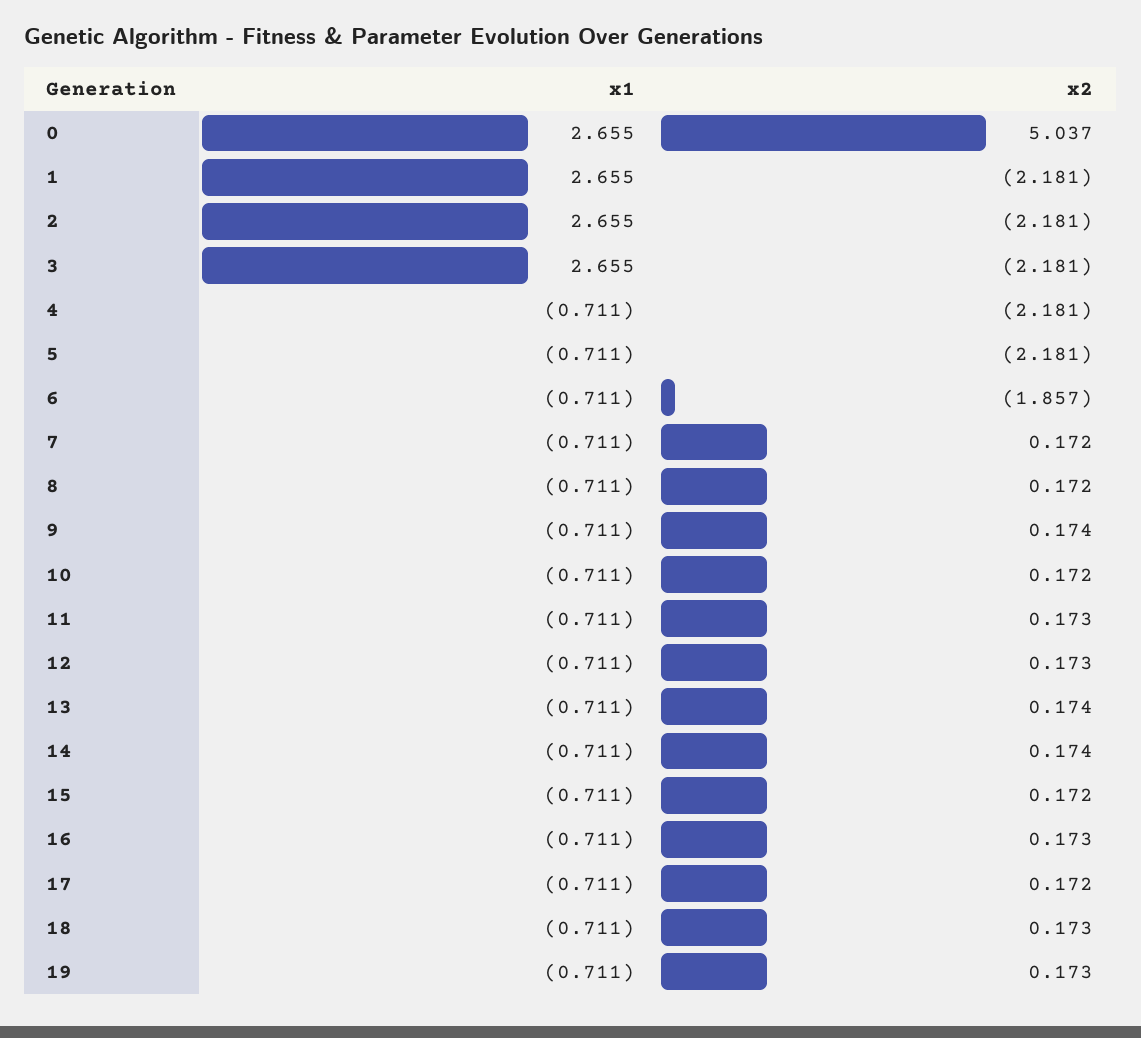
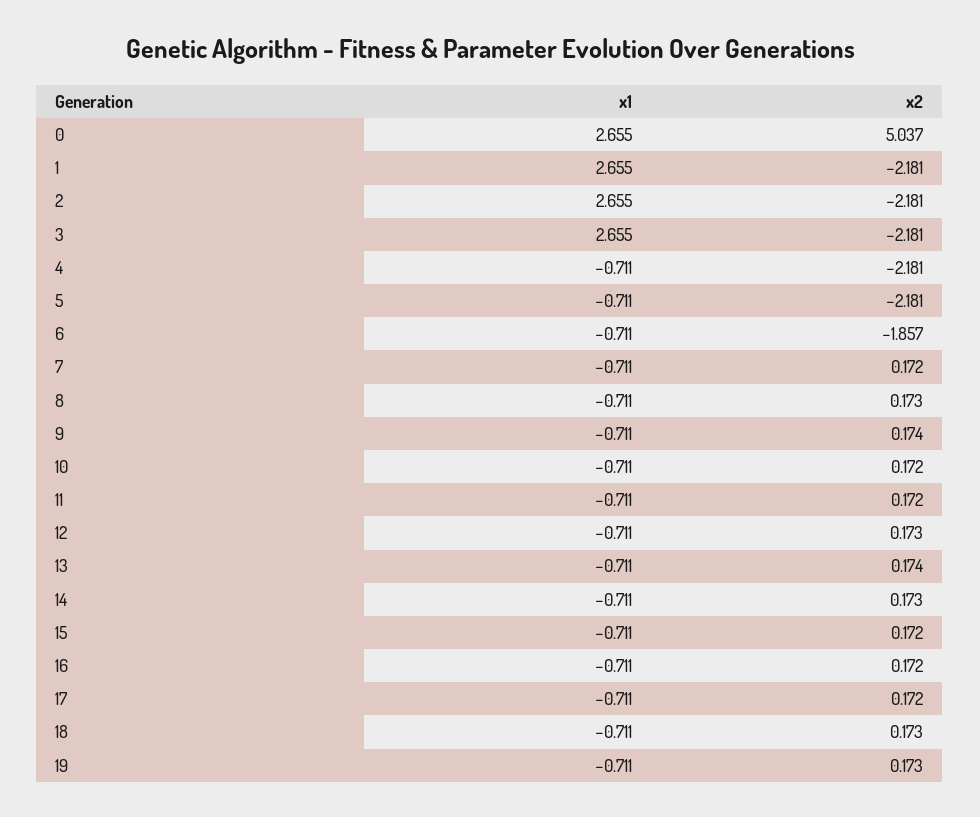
  {
    "x1": {
      "0": 2.655,
      "1": 2.655,
      "2": 2.655,
      "3": 2.655,
      "4": -0.711,
      "5": -0.711,
      "6": -0.711,
      "7": -0.711,
      "8": -0.711,
      "9": -0.711,
      "10": -0.711,
      "11": -0.711,
      "12": -0.711,
      "13": -0.711,
      "14": -0.711,
      "15": -0.711,
      "16": -0.711,
      "17": -0.711,
      "18": -0.711,
      "19": -0.711
    },
    "x2": {
      "0": 5.037,
      "1": -2.181,
      "2": -2.181,
      "3": -2.181,
      "4": -2.181,
      "5": -2.181,
      "6": -1.857,
      "7": 0.172,
-     "8": 0.172,
+     "8": 0.173,
      "9": 0.174,
      "10": 0.172,
-     "11": 0.173,
+     "11": 0.172,
      "12": 0.173,
      "13": 0.174,
-     "14": 0.174,
+     "14": 0.173,
      "15": 0.172,
-     "16": 0.173,
+     "16": 0.172,
      "17": 0.172,
      "18": 0.173,
      "19": 0.173
    }
  }

